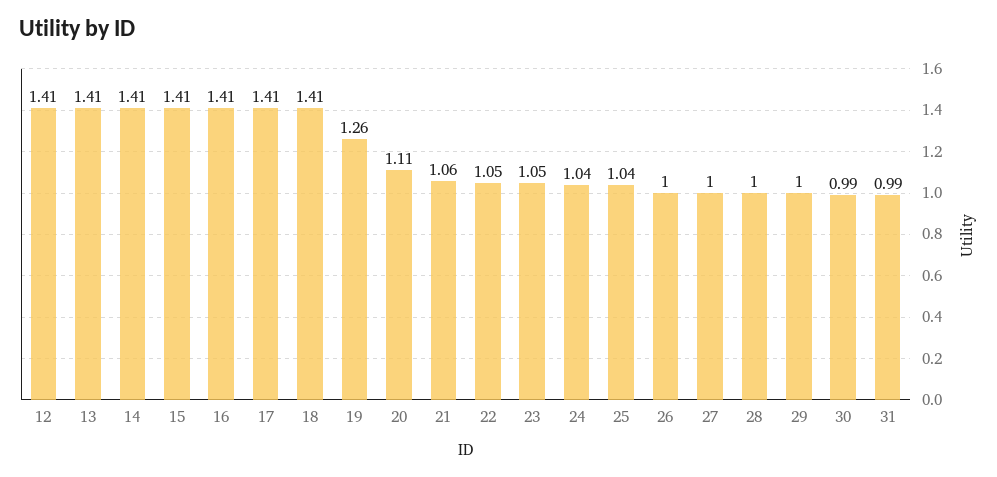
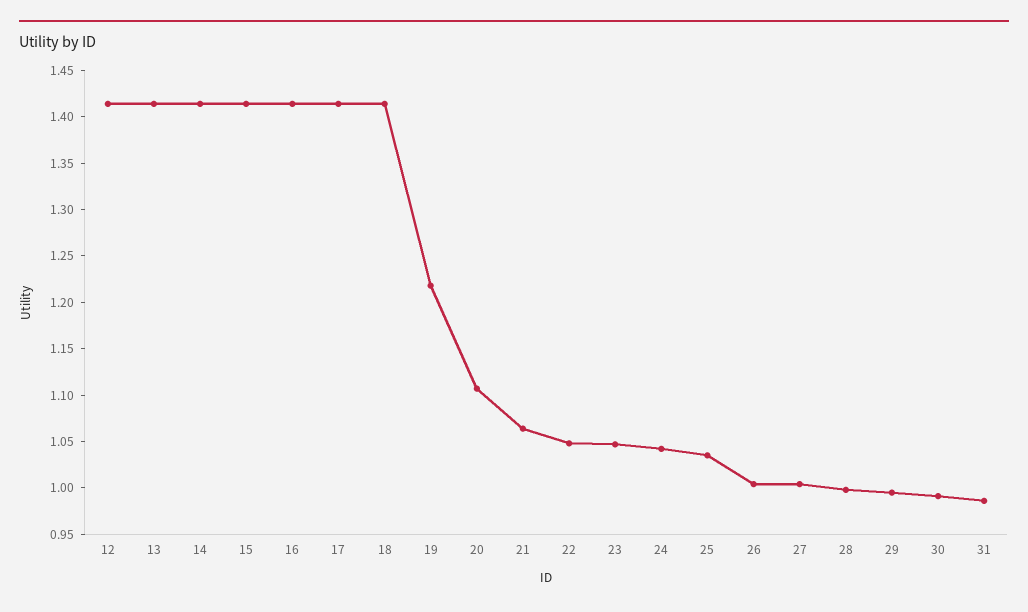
  {
    "12": 1.41,
    "13": 1.41,
    "14": 1.41,
    "15": 1.41,
    "16": 1.41,
    "17": 1.41,
    "18": 1.41,
-   "19": 1.26,
+   "19": 1.22,
    "20": 1.11,
    "21": 1.06,
    "22": 1.05,
    "23": 1.05,
    "24": 1.04,
    "25": 1.04,
    "26": 1,
    "27": 1,
    "28": 1,
    "29": 1,
    "30": 0.99,
    "31": 0.99
  }

